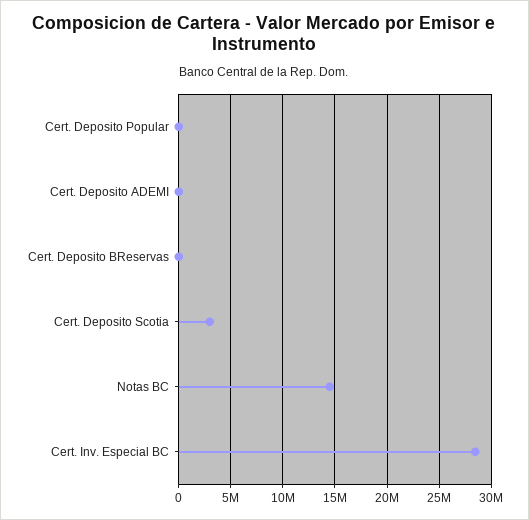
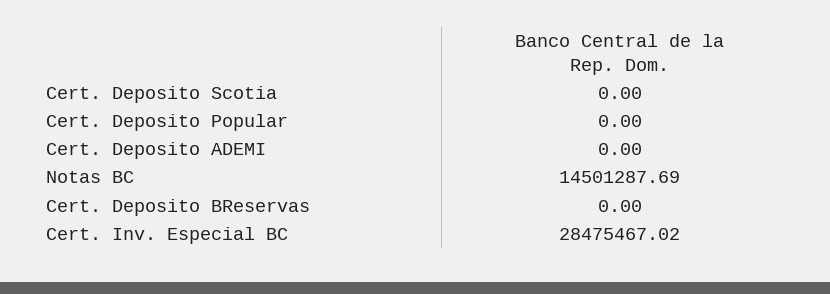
  {
    "Cert. Deposito Popular": 0,
    "Cert. Deposito ADEMI": 0,
    "Cert. Deposito BReservas": 0,
-   "Cert. Deposito Scotia": 3000000,
+   "Cert. Deposito Scotia": 0,
    "Notas BC": 14501287.69,
    "Cert. Inv. Especial BC": 28475467.02
  }

